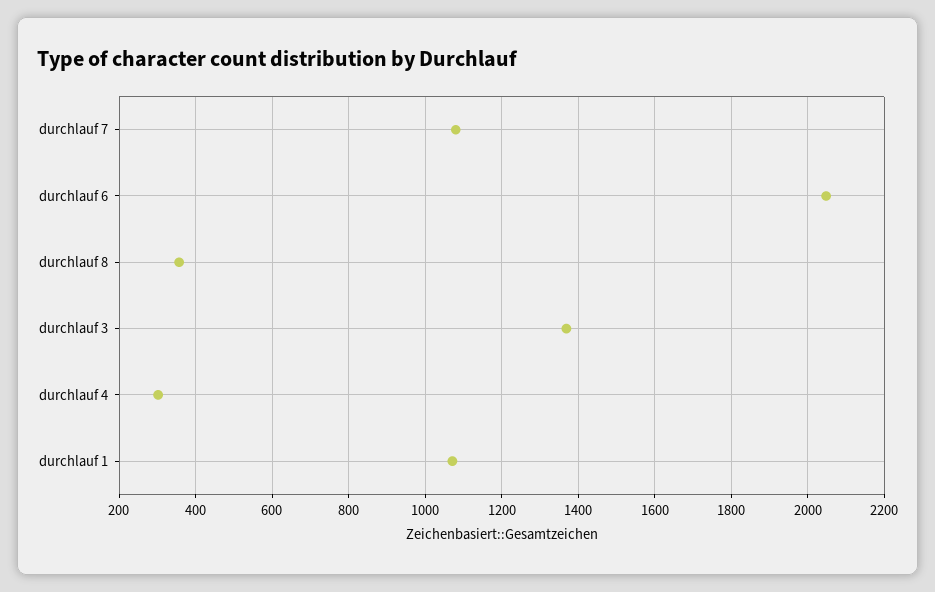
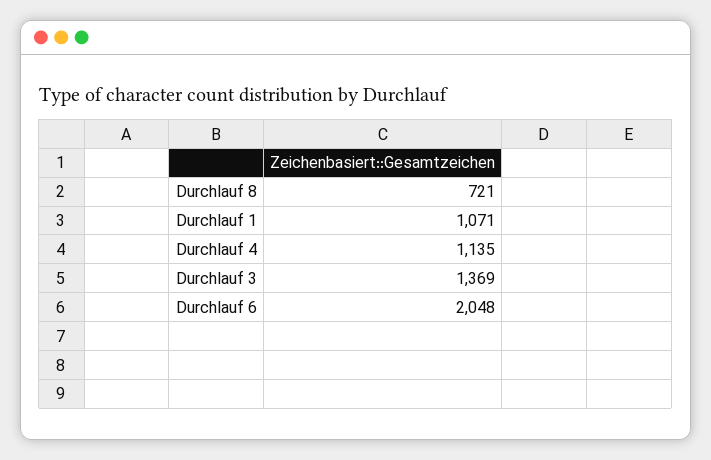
  {
-   "durchlauf 7": 1080,
    "durchlauf 6": 2048,
-   "durchlauf 8": 360,
+   "durchlauf 8": 721,
    "durchlauf 3": 1369,
-   "durchlauf 4": 300,
+   "durchlauf 4": 1135,
    "durchlauf 1": 1071
  }

